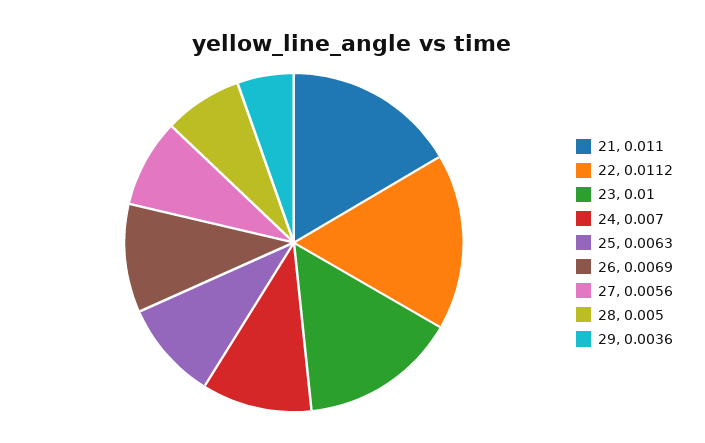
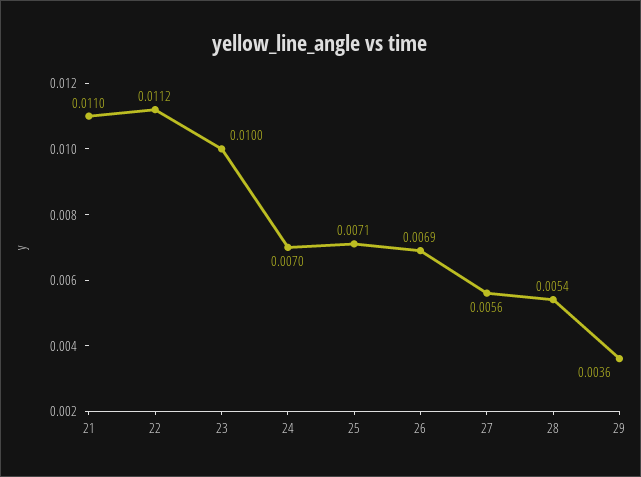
  {
    "21": 0.011,
    "22": 0.0112,
    "23": 0.01,
    "24": 0.007,
-   "25": 0.0063,
+   "25": 0.0071,
    "26": 0.0069,
    "27": 0.0056,
-   "28": 0.005,
+   "28": 0.0054,
    "29": 0.0036
  }

